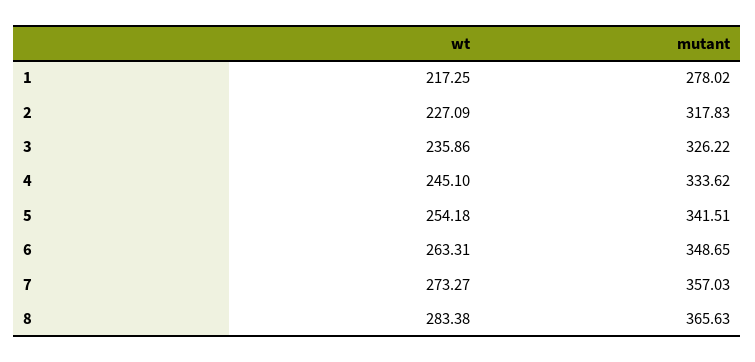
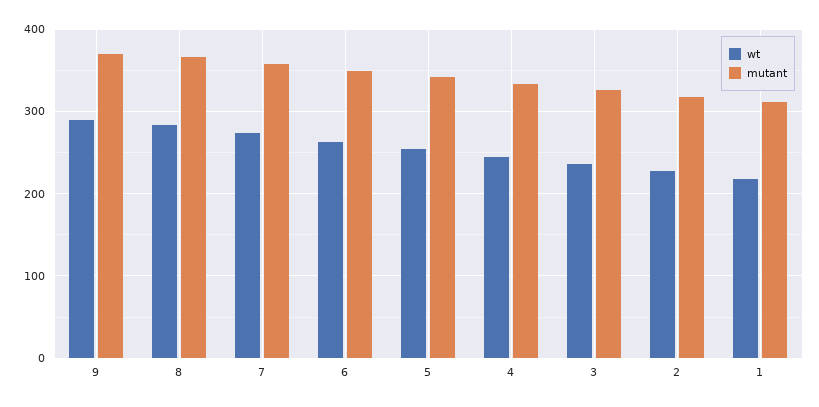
  {
    "wt": {
      "1": 217.25,
      "2": 227.09,
      "3": 235.86,
      "4": 245.1,
      "5": 254.18,
      "6": 263.31,
      "7": 273.27,
-     "8": 283.38
+     "8": 283.38,
+     "9": 290
    },
    "mutant": {
-     "1": 278.02,
+     "1": 310,
      "2": 317.83,
      "3": 326.22,
      "4": 333.62,
      "5": 341.51,
      "6": 348.65,
      "7": 357.03,
-     "8": 365.63
+     "8": 365.63,
+     "9": 370
    }
  }

